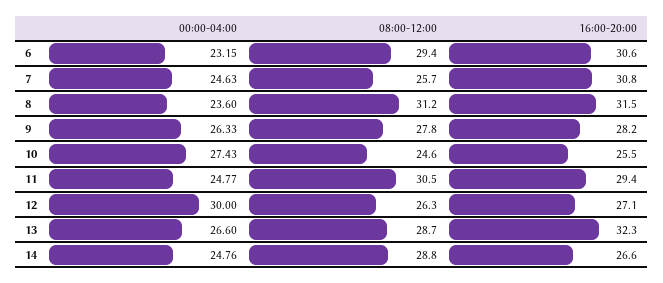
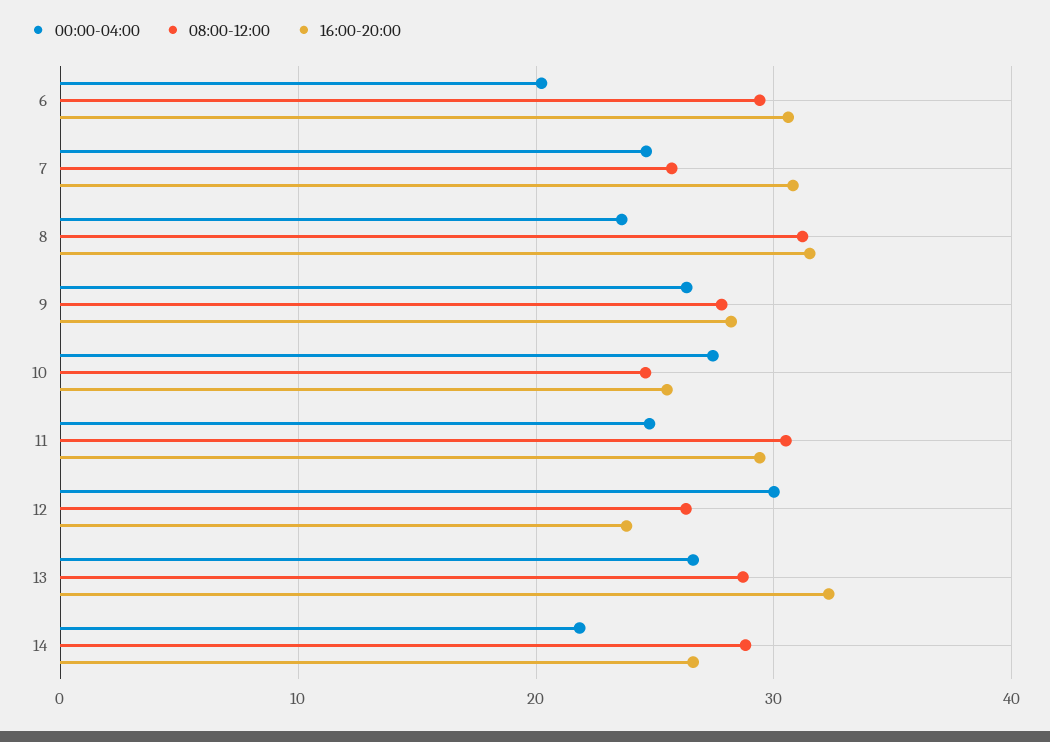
  {
    "00:00-04:00": {
-     "6": 23.15,
+     "6": 20,
      "7": 24.63,
      "8": 23.6,
      "9": 26.33,
      "10": 27.43,
      "11": 24.77,
      "12": 30,
      "13": 26.6,
-     "14": 24.76
+     "14": 22
    },
    "08:00-12:00": {
      "6": 29.4,
      "7": 25.7,
      "8": 31.2,
      "9": 27.8,
      "10": 24.6,
      "11": 30.5,
      "12": 26.3,
      "13": 28.7,
      "14": 28.8
    },
    "16:00-20:00": {
      "6": 30.6,
      "7": 30.8,
      "8": 31.5,
      "9": 28.2,
      "10": 25.5,
      "11": 29.4,
-     "12": 27.1,
+     "12": 24,
      "13": 32.3,
      "14": 26.6
    }
  }

